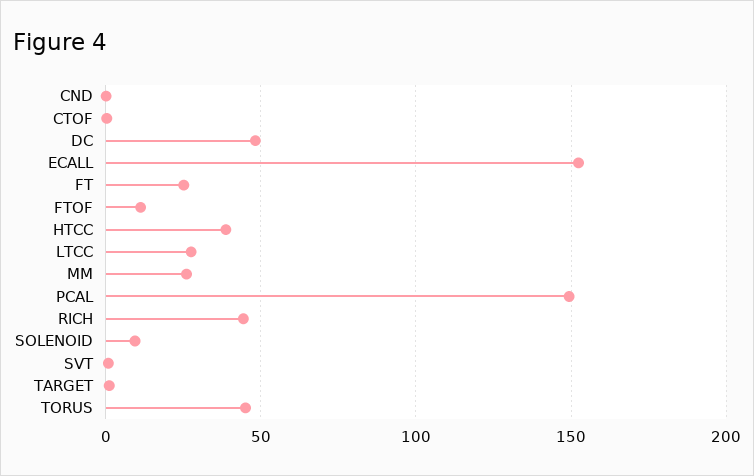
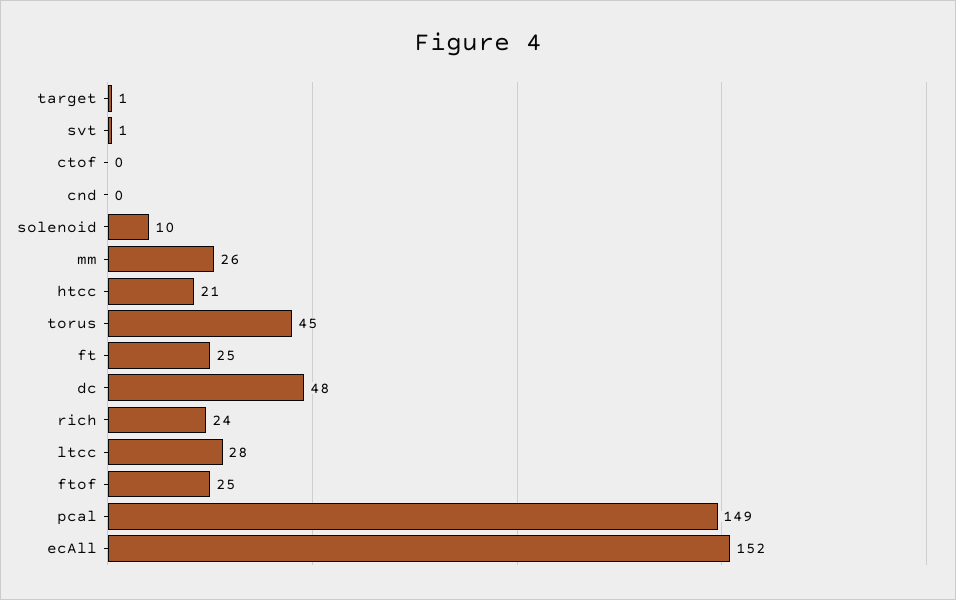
  {
    "CND": 0,
    "CTOF": 0,
    "DC": 48,
    "ECALL": 152,
    "FT": 25,
-   "FTOF": 10,
+   "FTOF": 25,
-   "HTCC": 40,
+   "HTCC": 21,
    "LTCC": 28,
    "MM": 26,
    "PCAL": 149,
-   "RICH": 45,
+   "RICH": 24,
    "SOLENOID": 10,
    "SVT": 1,
    "TARGET": 1,
    "TORUS": 45
  }

